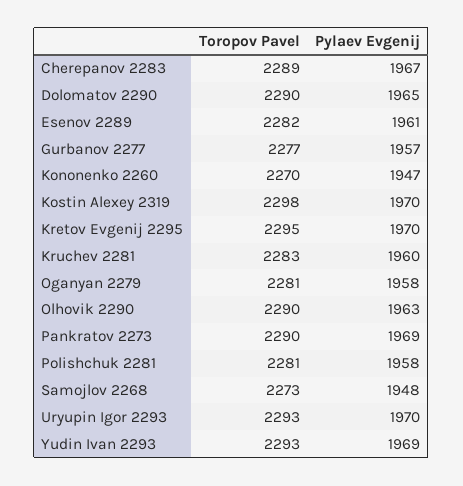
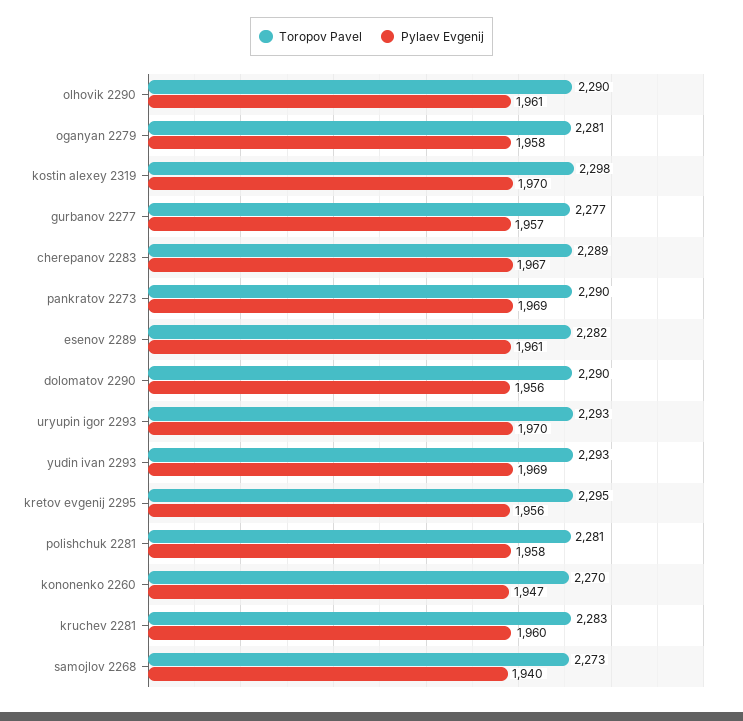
  {
    "Toropov Pavel": {
      "Cherepanov 2283": 2289,
      "Dolomatov 2290": 2290,
      "Esenov 2289": 2282,
      "Gurbanov 2277": 2277,
      "Kononenko 2260": 2270,
      "Kostin Alexey 2319": 2298,
      "Kretov Evgenij 2295": 2295,
      "Kruchev 2281": 2283,
      "Oganyan 2279": 2281,
      "Olhovik 2290": 2290,
      "Pankratov 2273": 2290,
      "Polishchuk 2281": 2281,
      "Samojlov 2268": 2273,
      "Uryupin Igor 2293": 2293,
      "Yudin Ivan 2293": 2293
    },
    "Pylaev Evgenij": {
      "Cherepanov 2283": 1967,
-     "Dolomatov 2290": 1965,
+     "Dolomatov 2290": 1956,
      "Esenov 2289": 1961,
      "Gurbanov 2277": 1957,
      "Kononenko 2260": 1947,
      "Kostin Alexey 2319": 1970,
-     "Kretov Evgenij 2295": 1970,
+     "Kretov Evgenij 2295": 1956,
      "Kruchev 2281": 1960,
      "Oganyan 2279": 1958,
-     "Olhovik 2290": 1963,
+     "Olhovik 2290": 1961,
      "Pankratov 2273": 1969,
      "Polishchuk 2281": 1958,
-     "Samojlov 2268": 1948,
+     "Samojlov 2268": 1940,
      "Uryupin Igor 2293": 1970,
      "Yudin Ivan 2293": 1969
    }
  }

